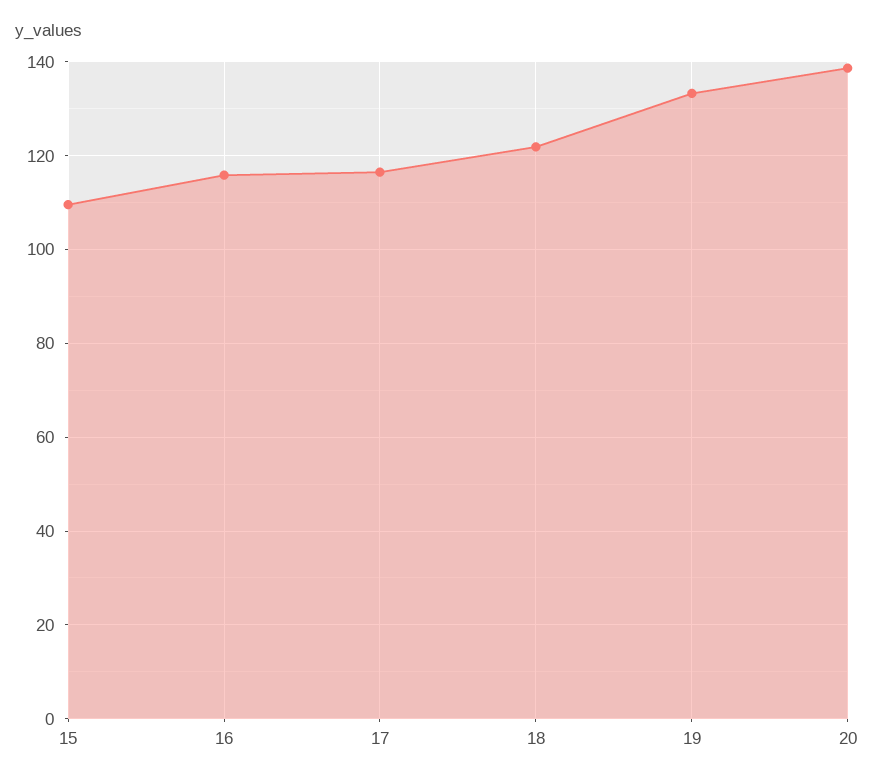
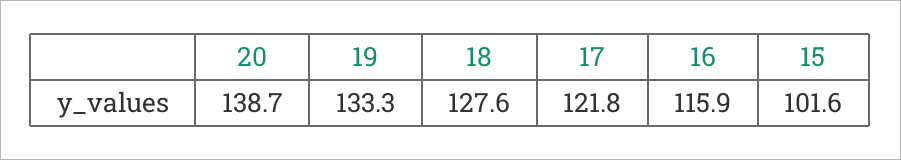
  {
-   "15": 110,
+   "15": 101.6,
    "16": 115.9,
-   "17": 116,
+   "17": 121.8,
-   "18": 122,
+   "18": 127.6,
    "19": 133.3,
    "20": 138.7
  }

